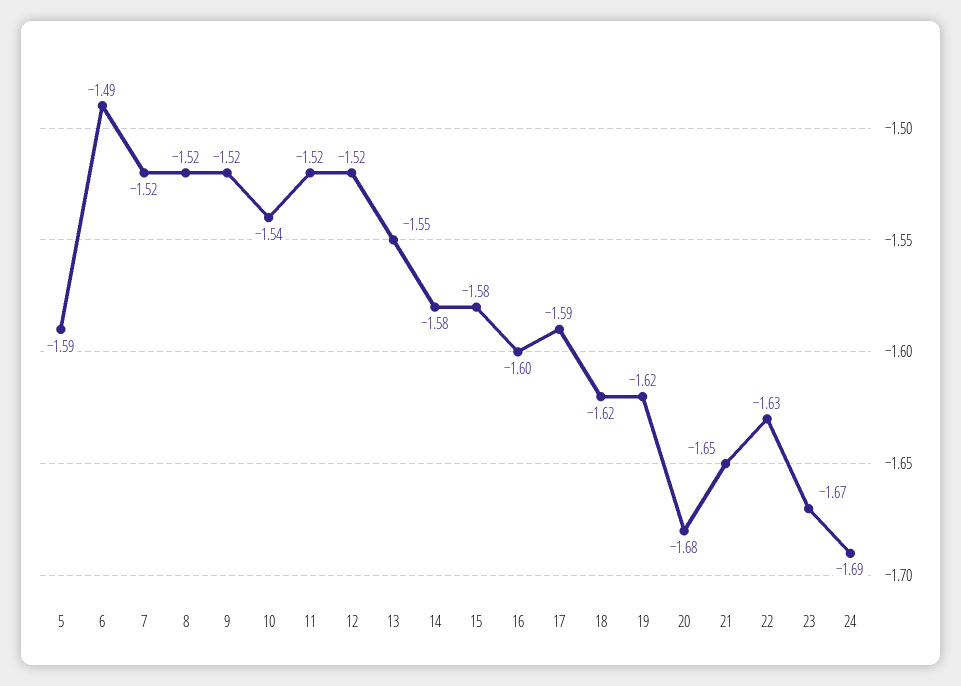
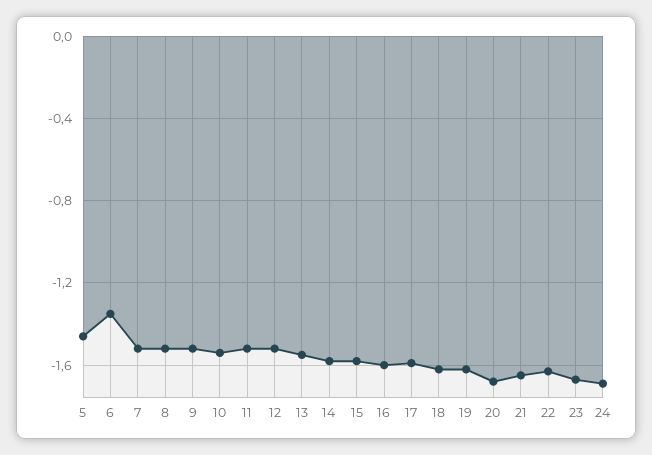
  {
-   "5": -1.59,
+   "5": -1.45,
-   "6": -1.49,
+   "6": -1.35,
    "7": -1.52,
    "8": -1.52,
    "9": -1.52,
    "10": -1.54,
    "11": -1.52,
    "12": -1.52,
    "13": -1.55,
    "14": -1.58,
    "15": -1.58,
    "16": -1.6,
    "17": -1.59,
    "18": -1.62,
    "19": -1.62,
    "20": -1.68,
    "21": -1.65,
    "22": -1.63,
    "23": -1.67,
    "24": -1.69
  }

